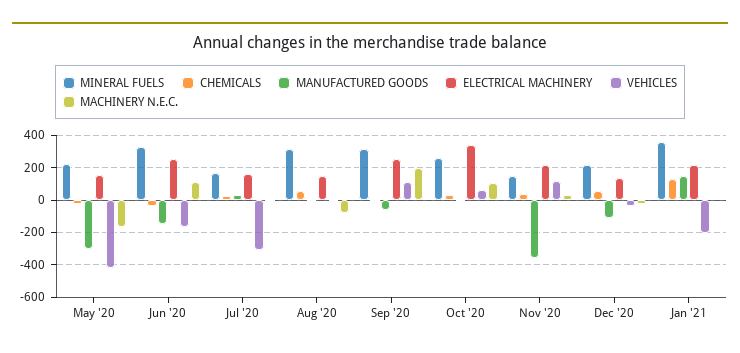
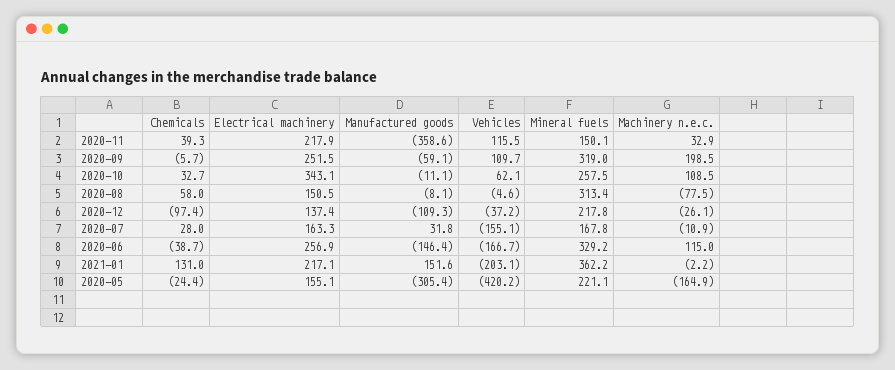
  {
    "MINERAL FUELS": {
      "May '20": 221.1,
      "Jun '20": 329.2,
      "Jul '20": 167.8,
      "Aug '20": 313.4,
      "Sep '20": 319,
      "Oct '20": 257.5,
      "Nov '20": 150.1,
      "Dec '20": 217.8,
      "Jan '21": 362.2
    },
    "CHEMICALS": {
      "May '20": -24.4,
      "Jun '20": -38.7,
      "Jul '20": 28,
      "Aug '20": 58,
      "Sep '20": -5.7,
      "Oct '20": 32.7,
      "Nov '20": 39.3,
-     "Dec '20": 50,
+     "Dec '20": -97.4,
      "Jan '21": 131
    },
    "MANUFACTURED GOODS": {
      "May '20": -305.4,
      "Jun '20": -146.4,
      "Jul '20": 31.8,
      "Aug '20": -8.1,
      "Sep '20": -59.1,
      "Oct '20": -11.1,
      "Nov '20": -358.6,
      "Dec '20": -109.3,
      "Jan '21": 151.6
    },
    "ELECTRICAL MACHINERY": {
      "May '20": 155.1,
      "Jun '20": 256.9,
      "Jul '20": 163.3,
      "Aug '20": 150.5,
      "Sep '20": 251.5,
      "Oct '20": 343.1,
      "Nov '20": 217.9,
      "Dec '20": 137.4,
      "Jan '21": 217.1
    },
    "VEHICLES": {
      "May '20": -420.2,
      "Jun '20": -166.7,
-     "Jul '20": -300,
+     "Jul '20": -155.1,
      "Aug '20": -4.6,
      "Sep '20": 109.7,
      "Oct '20": 62.1,
      "Nov '20": 115.5,
      "Dec '20": -37.2,
      "Jan '21": -203.1
    },
    "MACHINERY N.E.C.": {
      "May '20": -164.9,
      "Jun '20": 115,
      "Jul '20": -10.9,
      "Aug '20": -77.5,
      "Sep '20": 198.5,
      "Oct '20": 108.5,
      "Nov '20": 32.9,
      "Dec '20": -26.1,
      "Jan '21": -2.2
    }
  }

